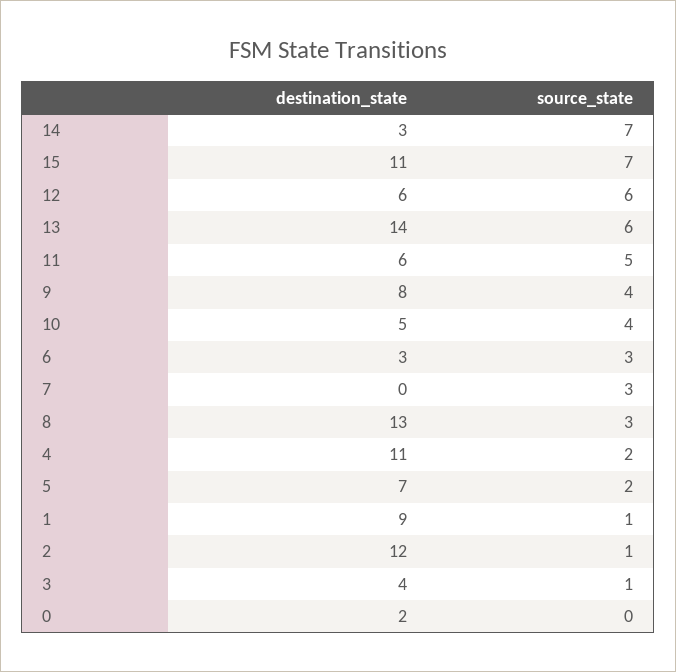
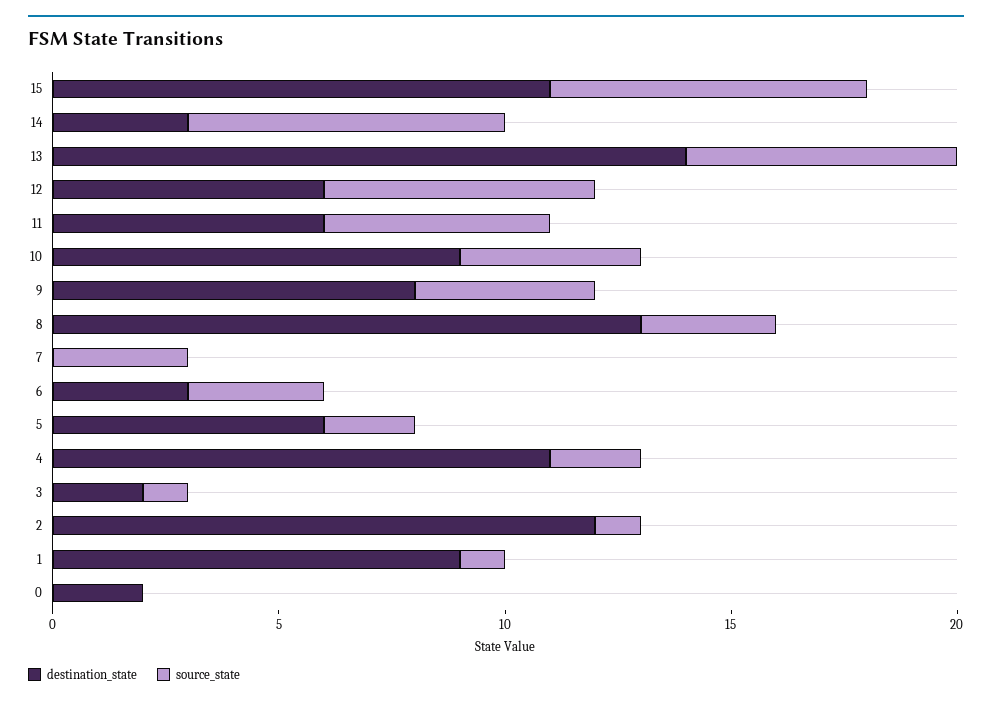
  {
    "destination_state": {
      "14": 3,
      "15": 11,
      "12": 6,
      "13": 14,
      "11": 6,
      "9": 8,
-     "10": 5,
+     "10": 9,
      "6": 3,
      "7": 0,
      "8": 13,
      "4": 11,
-     "5": 7,
+     "5": 6,
      "1": 9,
      "2": 12,
-     "3": 4,
+     "3": 2,
      "0": 2
    },
    "source_state": {
      "14": 7,
      "15": 7,
      "12": 6,
      "13": 6,
      "11": 5,
      "9": 4,
      "10": 4,
      "6": 3,
      "7": 3,
      "8": 3,
      "4": 2,
      "5": 2,
      "1": 1,
      "2": 1,
      "3": 1,
      "0": 0
    }
  }

